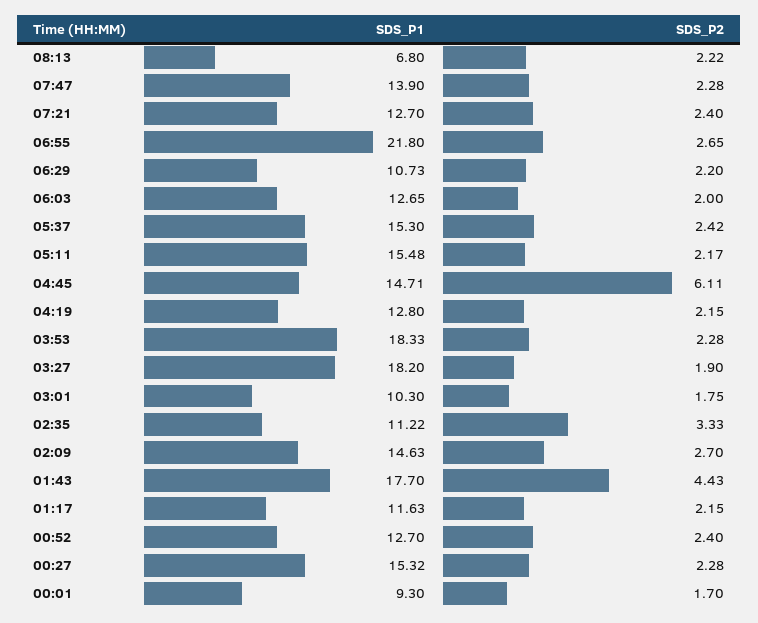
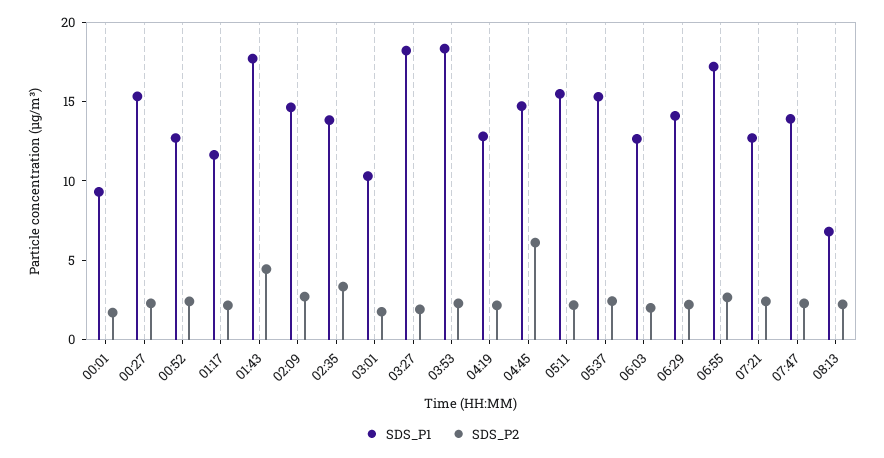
  {
    "SDS_P1": {
      "08:13": 6.8,
      "07:47": 13.9,
      "07:21": 12.7,
-     "06:55": 21.8,
+     "06:55": 17,
-     "06:29": 10.73,
+     "06:29": 14,
      "06:03": 12.65,
      "05:37": 15.3,
      "05:11": 15.48,
      "04:45": 14.71,
      "04:19": 12.8,
      "03:53": 18.33,
      "03:27": 18.2,
      "03:01": 10.3,
-     "02:35": 11.22,
+     "02:35": 14,
      "02:09": 14.63,
      "01:43": 17.7,
      "01:17": 11.63,
      "00:52": 12.7,
      "00:27": 15.32,
      "00:01": 9.3
    },
    "SDS_P2": {
      "08:13": 2.22,
      "07:47": 2.28,
      "07:21": 2.4,
      "06:55": 2.65,
      "06:29": 2.2,
      "06:03": 2,
      "05:37": 2.42,
      "05:11": 2.17,
      "04:45": 6.11,
      "04:19": 2.15,
      "03:53": 2.28,
      "03:27": 1.9,
      "03:01": 1.75,
      "02:35": 3.33,
      "02:09": 2.7,
      "01:43": 4.43,
      "01:17": 2.15,
      "00:52": 2.4,
      "00:27": 2.28,
      "00:01": 1.7
    }
  }

